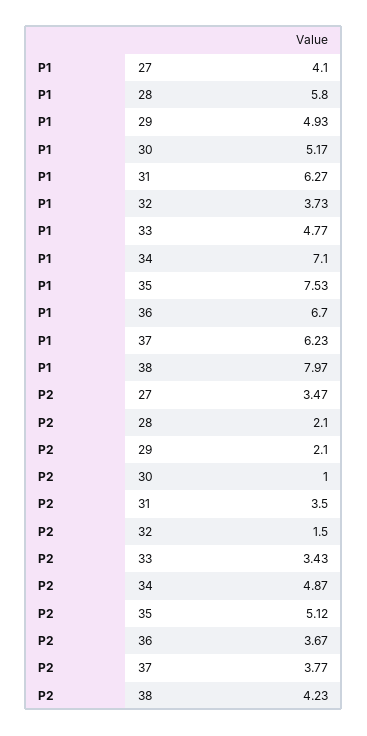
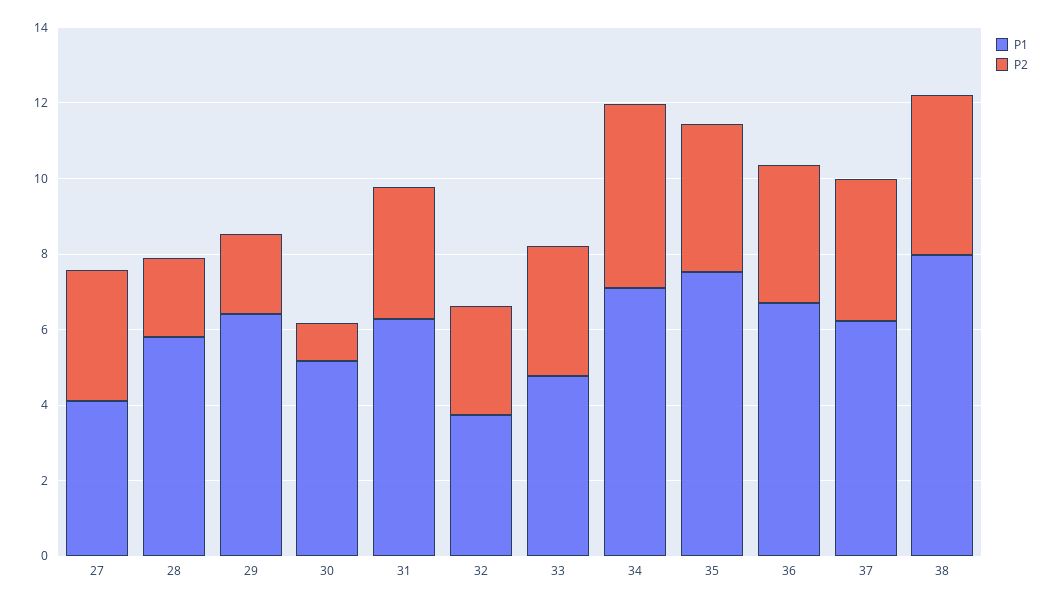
  {
    "P1": {
      "27": 4.1,
      "28": 5.8,
-     "29": 4.93,
+     "29": 6.5,
      "30": 5.17,
      "31": 6.27,
      "32": 3.73,
      "33": 4.77,
      "34": 7.1,
      "35": 7.53,
      "36": 6.7,
      "37": 6.23,
      "38": 7.97
    },
    "P2": {
      "27": 3.47,
      "28": 2.1,
      "29": 2.1,
      "30": 1,
      "31": 3.5,
-     "32": 1.5,
+     "32": 3,
      "33": 3.43,
      "34": 4.87,
-     "35": 5.12,
+     "35": 4,
      "36": 3.67,
      "37": 3.77,
      "38": 4.23
    }
  }

